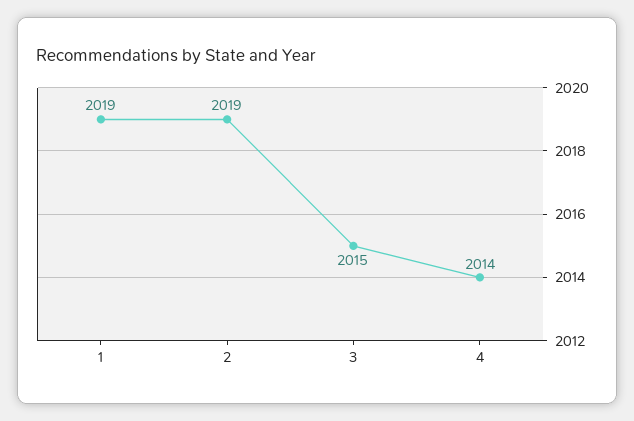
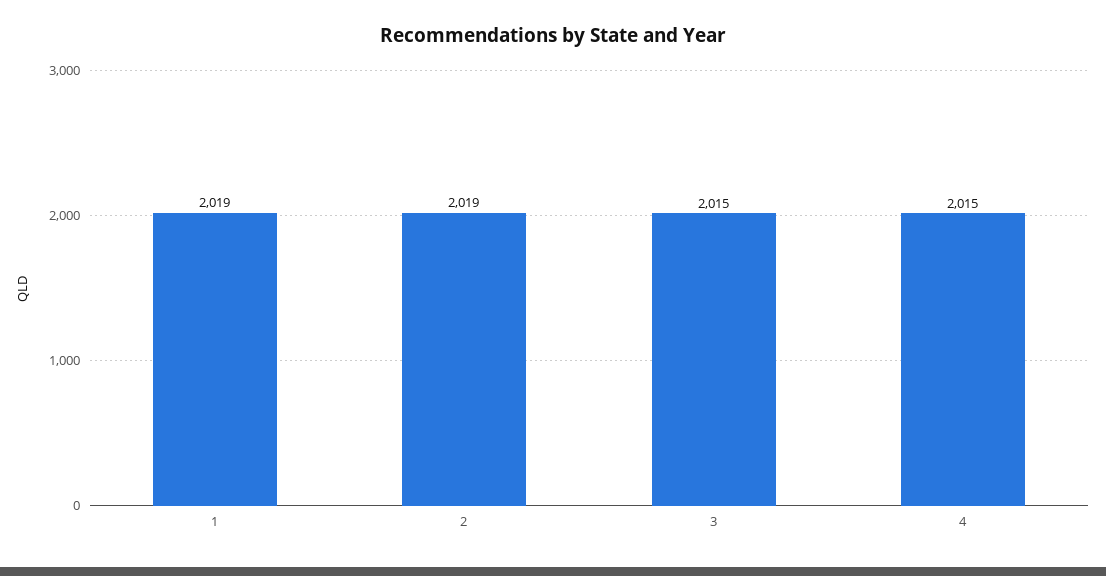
  {
    "1": 2019,
    "2": 2019,
    "3": 2015,
-   "4": 2014
+   "4": 2015
  }

